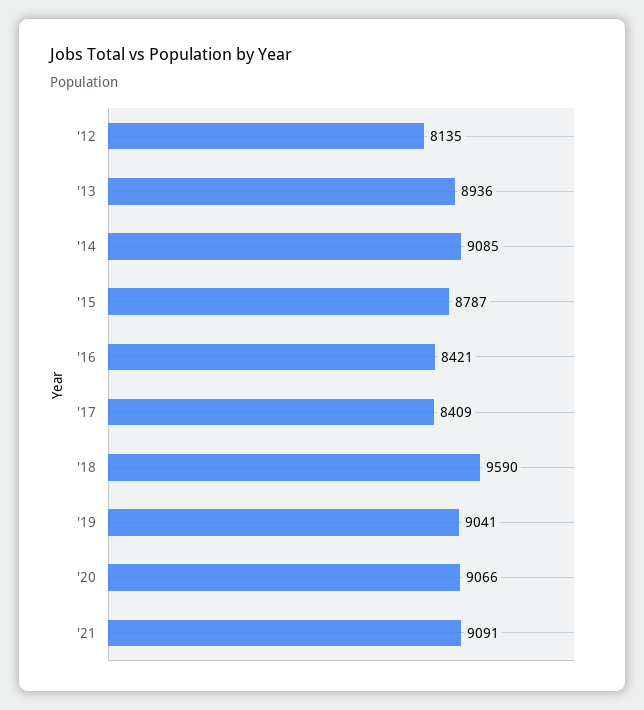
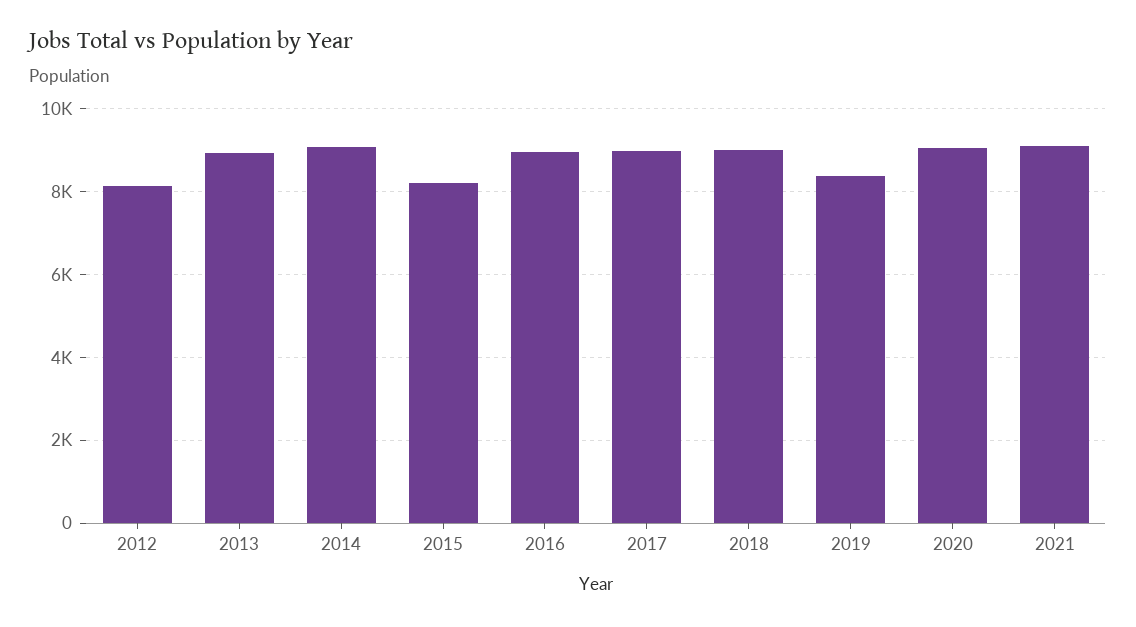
  {
    "'12": 8135,
    "'13": 8936,
    "'14": 9085,
-   "'15": 8787,
+   "'15": 8200,
-   "'16": 8421,
+   "'16": 9000,
-   "'17": 8409,
+   "'17": 9000,
-   "'18": 9590,
+   "'18": 9000,
-   "'19": 9041,
+   "'19": 8400,
    "'20": 9066,
    "'21": 9091
  }

